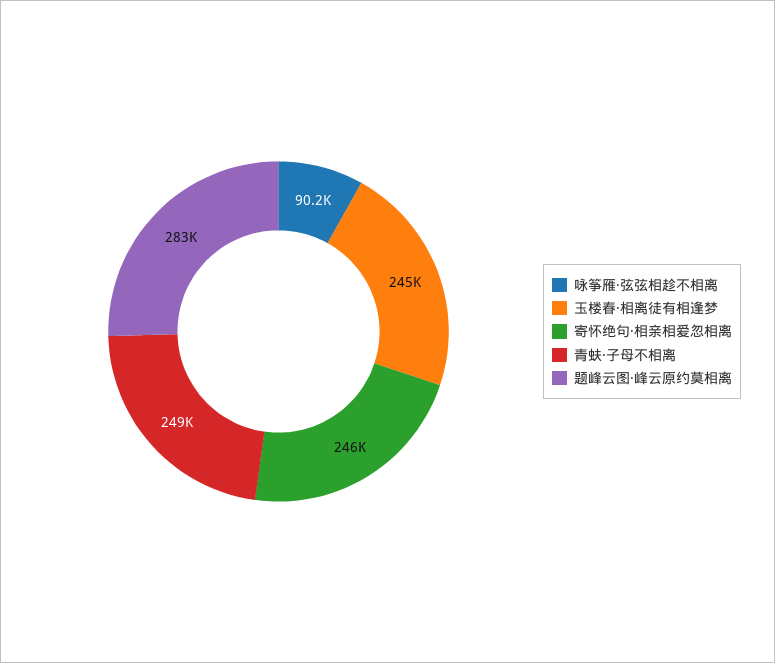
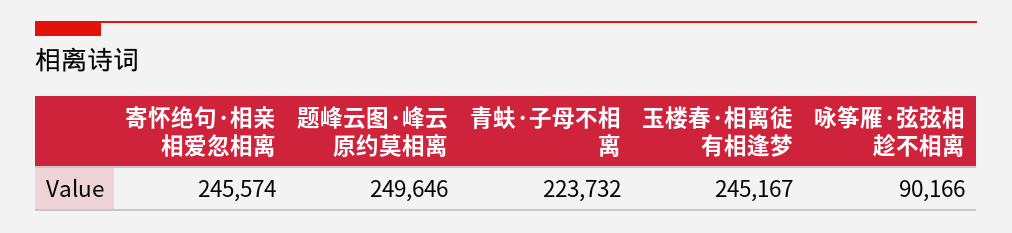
  {
    "咏筝雁·弦弦相趁不相离": 90166,
    "玉楼春·相离徒有相逢梦": 245167,
    "寄怀绝句·相亲相爱忽相离": 245574,
-   "青蚨·子母不相离": 249000,
+   "青蚨·子母不相离": 223732,
-   "题峰云图·峰云原约莫相离": 283000
+   "题峰云图·峰云原约莫相离": 249646
  }

